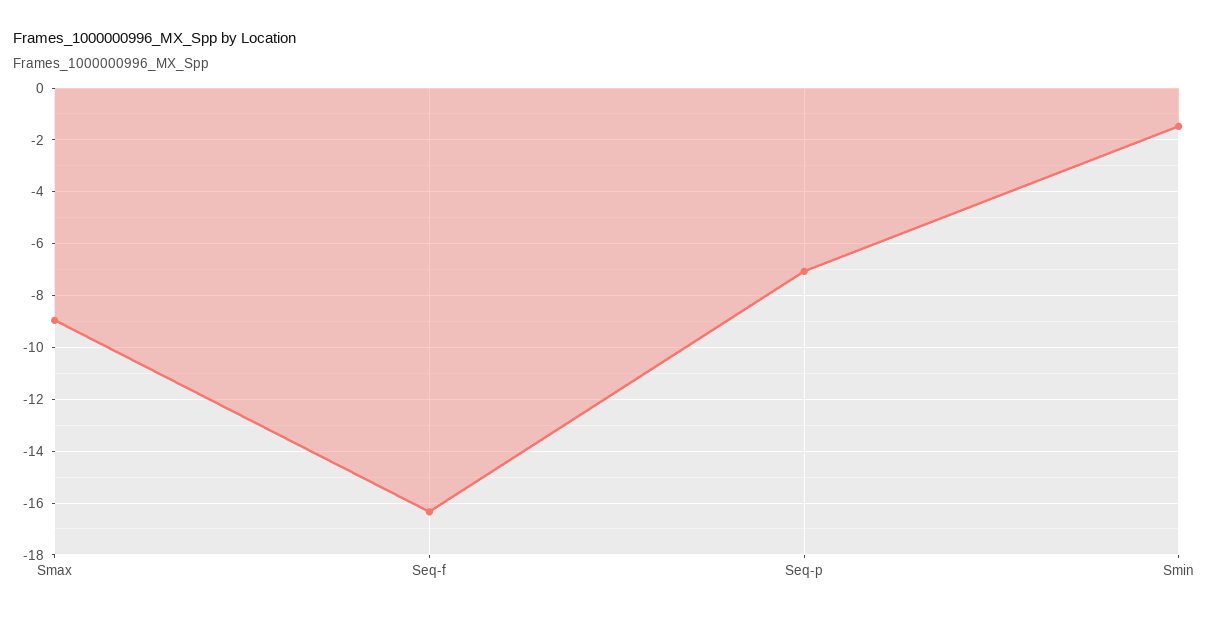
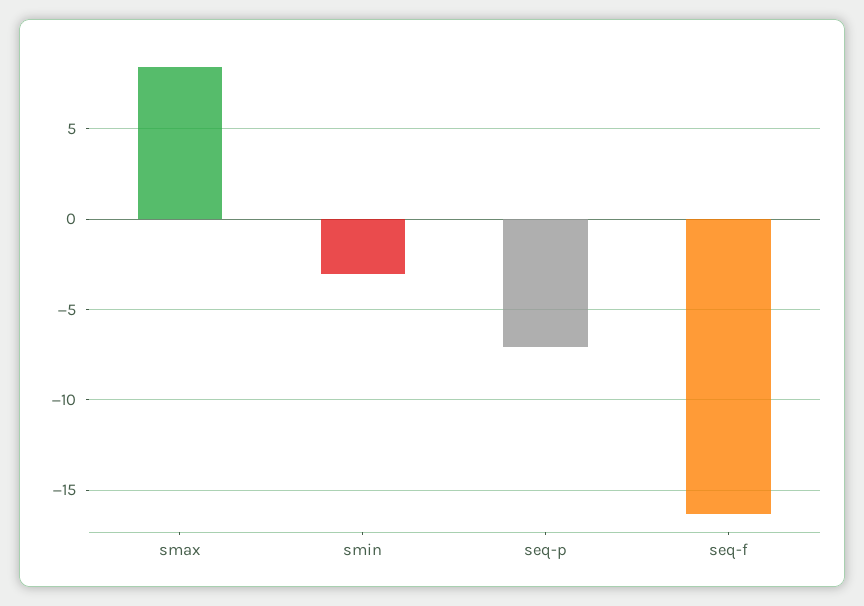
  {
-   "Smax": -9,
+   "Smax": 8.5,
    "Seq-f": -16.25,
    "Seq-p": -7,
-   "Smin": -1.5
+   "Smin": -3
  }

